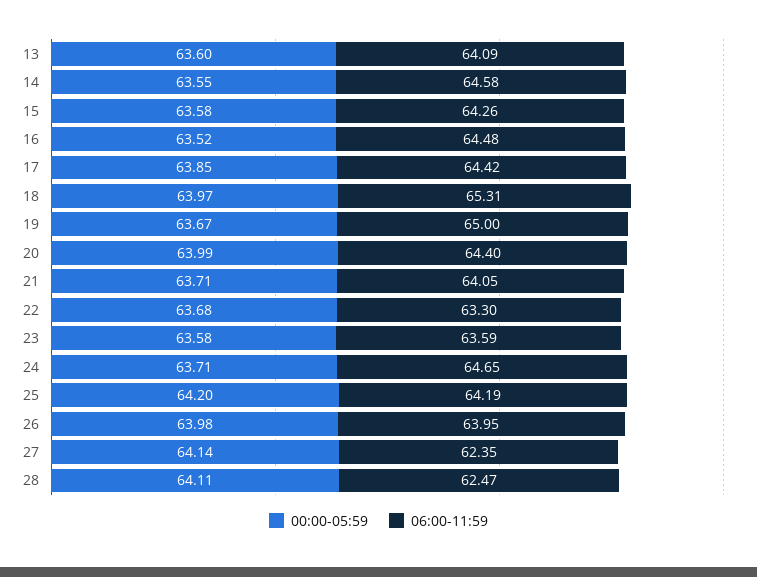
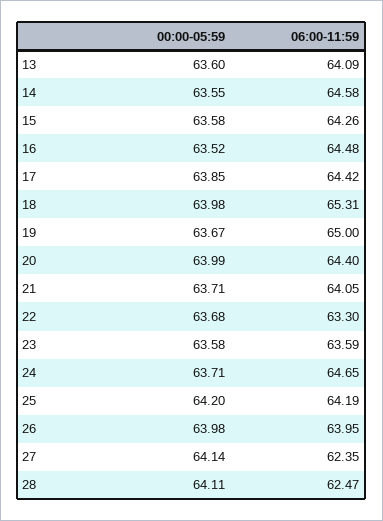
  {
    "00:00-05:59": {
      "13": 63.6,
      "14": 63.55,
      "15": 63.58,
      "16": 63.52,
      "17": 63.85,
-     "18": 63.97,
+     "18": 63.98,
      "19": 63.67,
      "20": 63.99,
      "21": 63.71,
      "22": 63.68,
      "23": 63.58,
      "24": 63.71,
      "25": 64.2,
      "26": 63.98,
      "27": 64.14,
      "28": 64.11
    },
    "06:00-11:59": {
      "13": 64.09,
      "14": 64.58,
      "15": 64.26,
      "16": 64.48,
      "17": 64.42,
      "18": 65.31,
      "19": 65,
      "20": 64.4,
      "21": 64.05,
      "22": 63.3,
      "23": 63.59,
      "24": 64.65,
      "25": 64.19,
      "26": 63.95,
      "27": 62.35,
      "28": 62.47
    }
  }

